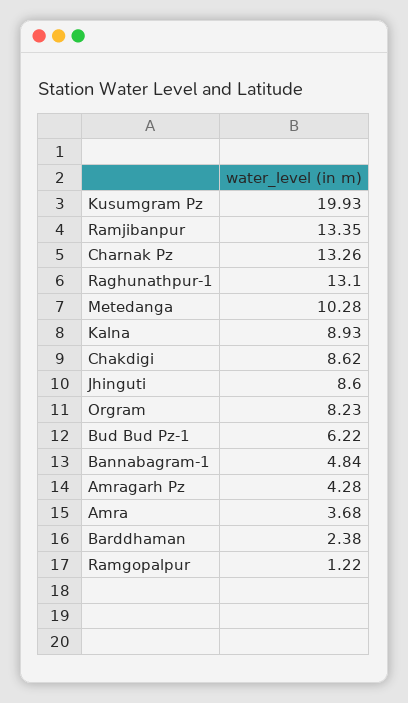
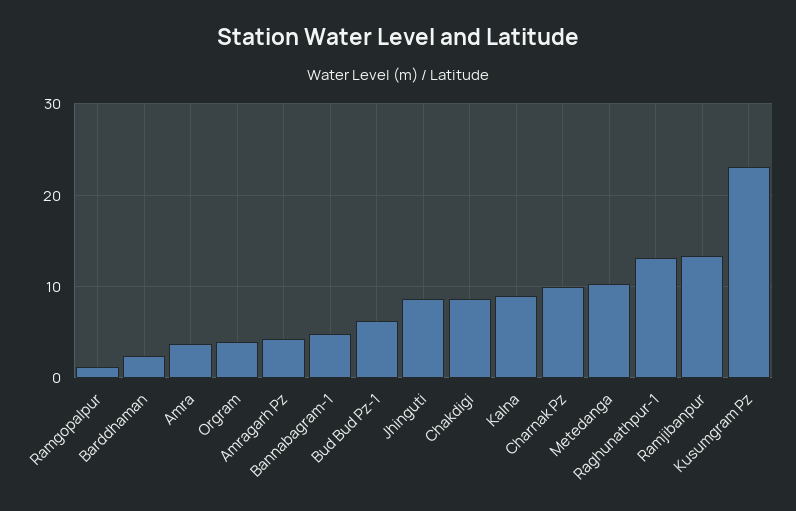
  {
-   "Kusumgram Pz": 19.93,
+   "Kusumgram Pz": 23,
    "Ramjibanpur": 13.35,
-   "Charnak Pz": 13.26,
+   "Charnak Pz": 10,
    "Raghunathpur-1": 13.1,
    "Metedanga": 10.28,
    "Kalna": 8.93,
    "Chakdigi": 8.62,
    "Jhinguti": 8.6,
-   "Orgram": 8.23,
+   "Orgram": 4,
    "Bud Bud Pz-1": 6.22,
    "Bannabagram-1": 4.84,
    "Amragarh Pz": 4.28,
    "Amra": 3.68,
    "Barddhaman": 2.38,
    "Ramgopalpur": 1.22
  }

